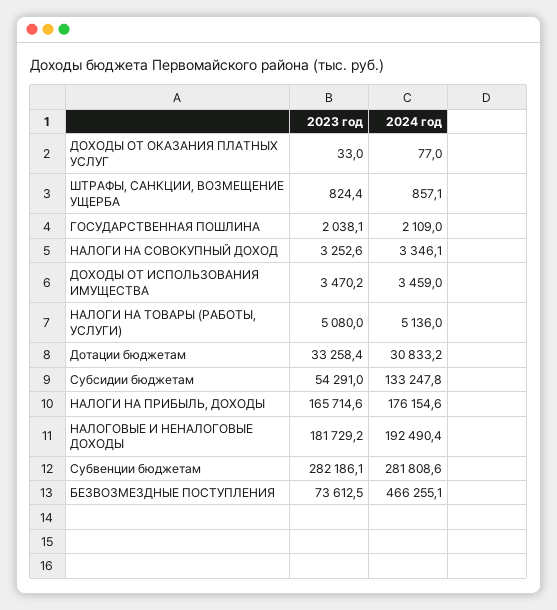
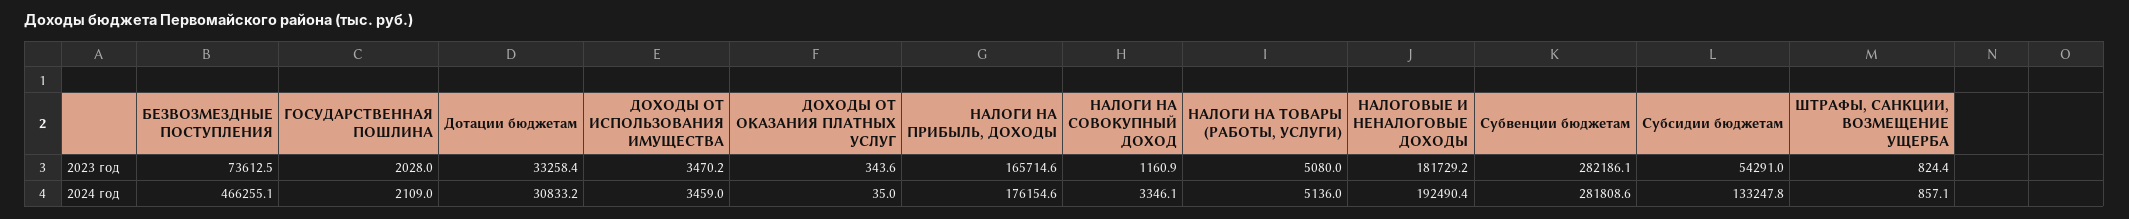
  {
    "2023 год": {
-     "ДОХОДЫ ОТ ОКАЗАНИЯ ПЛАТНЫХ УСЛУГ": 33,
+     "ДОХОДЫ ОТ ОКАЗАНИЯ ПЛАТНЫХ УСЛУГ": 343.6,
      "ШТРАФЫ, САНКЦИИ, ВОЗМЕЩЕНИЕ УЩЕРБА": 824.4,
-     "ГОСУДАРСТВЕННАЯ ПОШЛИНА": 2038.1,
+     "ГОСУДАРСТВЕННАЯ ПОШЛИНА": 2028,
-     "НАЛОГИ НА СОВОКУПНЫЙ ДОХОД": 3252.6,
+     "НАЛОГИ НА СОВОКУПНЫЙ ДОХОД": 1160.9,
      "ДОХОДЫ ОТ ИСПОЛЬЗОВАНИЯ ИМУЩЕСТВА": 3470.2,
      "НАЛОГИ НА ТОВАРЫ (РАБОТЫ, УСЛУГИ)": 5080,
      "Дотации бюджетам": 33258.4,
      "Субсидии бюджетам": 54291,
      "НАЛОГИ НА ПРИБЫЛЬ, ДОХОДЫ": 165714.6,
      "НАЛОГОВЫЕ И НЕНАЛОГОВЫЕ ДОХОДЫ": 181729.2,
      "Субвенции бюджетам": 282186.1,
      "БЕЗВОЗМЕЗДНЫЕ ПОСТУПЛЕНИЯ": 73612.5
    },
    "2024 год": {
-     "ДОХОДЫ ОТ ОКАЗАНИЯ ПЛАТНЫХ УСЛУГ": 77,
+     "ДОХОДЫ ОТ ОКАЗАНИЯ ПЛАТНЫХ УСЛУГ": 35,
      "ШТРАФЫ, САНКЦИИ, ВОЗМЕЩЕНИЕ УЩЕРБА": 857.1,
      "ГОСУДАРСТВЕННАЯ ПОШЛИНА": 2109,
      "НАЛОГИ НА СОВОКУПНЫЙ ДОХОД": 3346.1,
      "ДОХОДЫ ОТ ИСПОЛЬЗОВАНИЯ ИМУЩЕСТВА": 3459,
      "НАЛОГИ НА ТОВАРЫ (РАБОТЫ, УСЛУГИ)": 5136,
      "Дотации бюджетам": 30833.2,
      "Субсидии бюджетам": 133247.8,
      "НАЛОГИ НА ПРИБЫЛЬ, ДОХОДЫ": 176154.6,
      "НАЛОГОВЫЕ И НЕНАЛОГОВЫЕ ДОХОДЫ": 192490.4,
      "Субвенции бюджетам": 281808.6,
      "БЕЗВОЗМЕЗДНЫЕ ПОСТУПЛЕНИЯ": 466255.1
    }
  }

